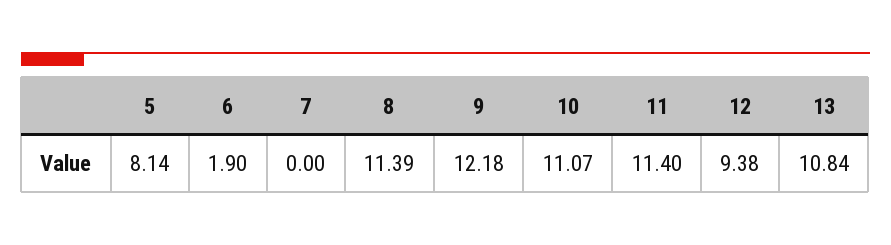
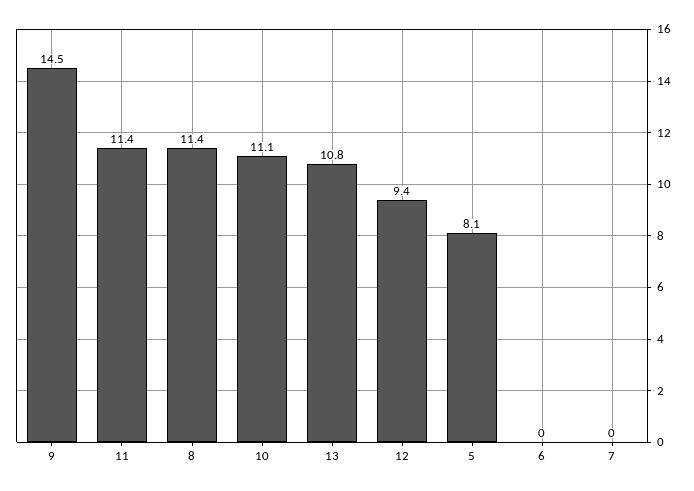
  {
    "5": 8.14,
-   "6": 1.9,
+   "6": 0,
    "7": 0,
    "8": 11.39,
-   "9": 12.18,
+   "9": 14.5,
    "10": 11.07,
    "11": 11.4,
    "12": 9.38,
    "13": 10.84
  }

